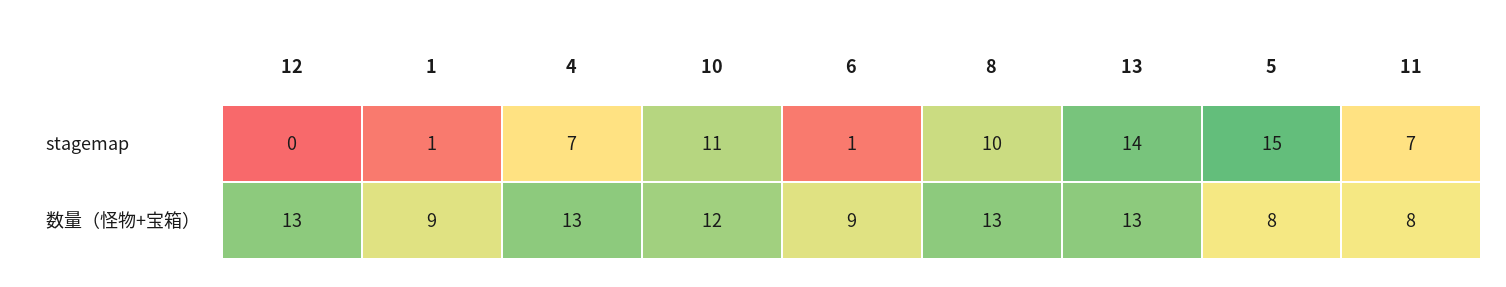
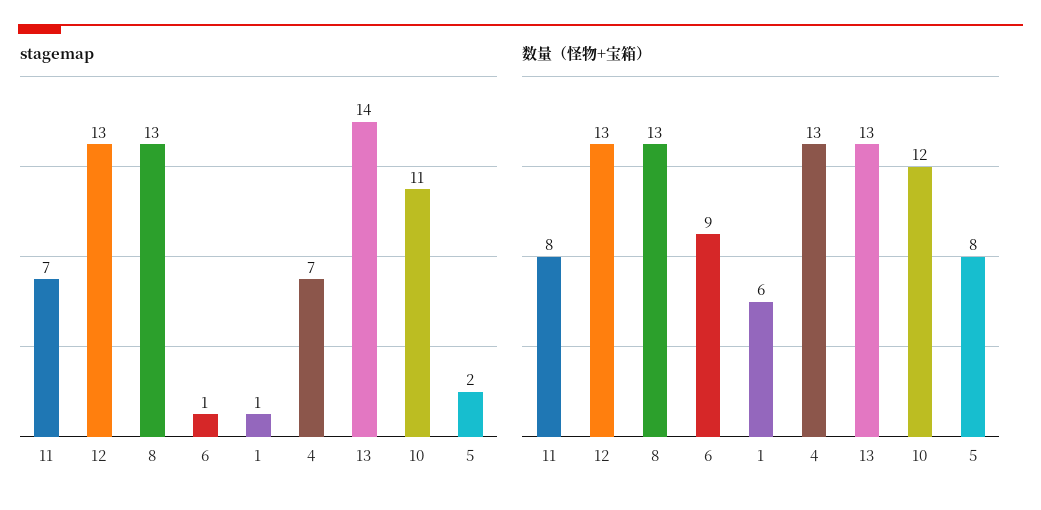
  {
    "stagemap": {
-     "12": 0,
+     "12": 13,
      "1": 1,
      "4": 7,
      "10": 11,
      "6": 1,
-     "8": 10,
+     "8": 13,
      "13": 14,
-     "5": 15,
+     "5": 2,
      "11": 7
    },
    "数量（怪物+宝箱）": {
      "12": 13,
-     "1": 9,
+     "1": 6,
      "4": 13,
      "10": 12,
      "6": 9,
      "8": 13,
      "13": 13,
      "5": 8,
      "11": 8
    }
  }

